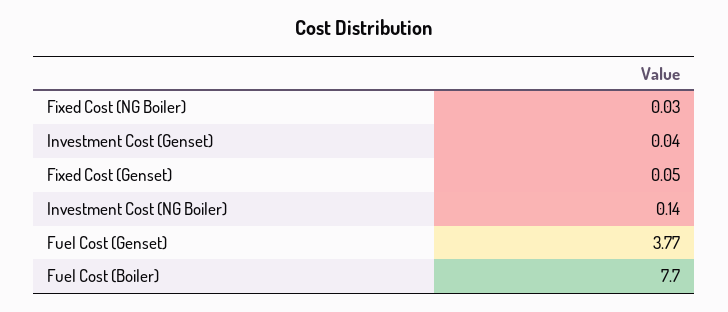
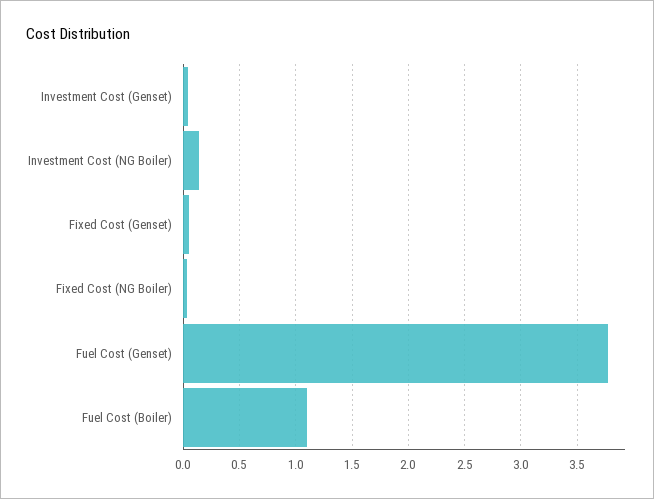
  {
    "Fixed Cost (NG Boiler)": 0.03,
    "Investment Cost (Genset)": 0.04,
    "Fixed Cost (Genset)": 0.05,
    "Investment Cost (NG Boiler)": 0.14,
    "Fuel Cost (Genset)": 3.77,
-   "Fuel Cost (Boiler)": 7.7
+   "Fuel Cost (Boiler)": 1.1
  }

